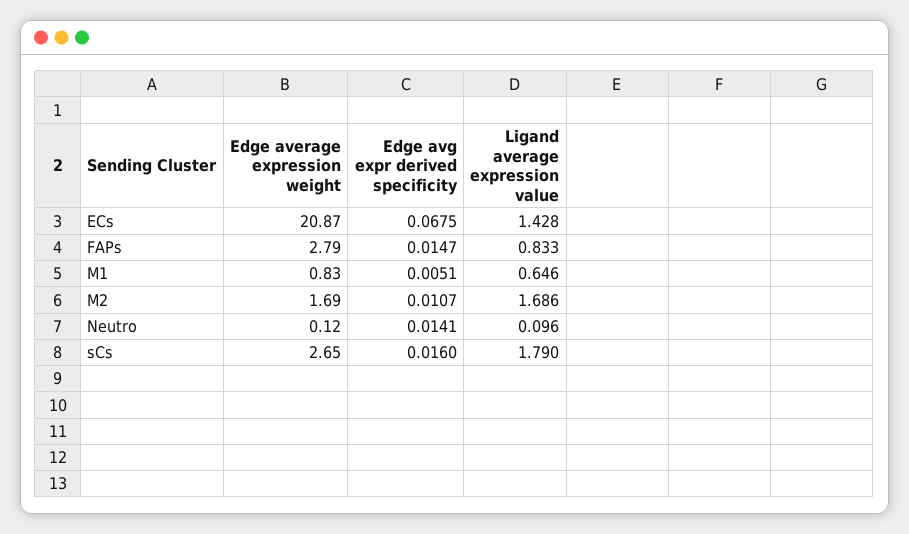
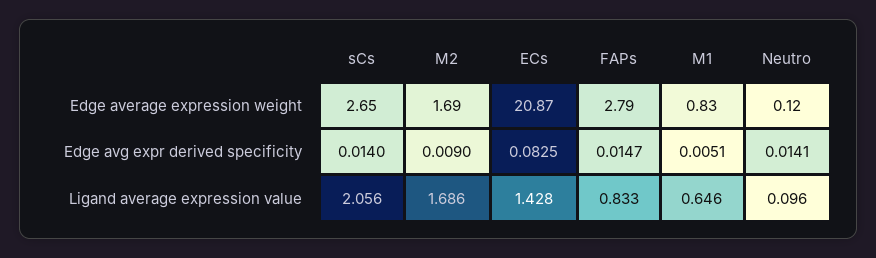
  {
    "Edge average expression weight": {
      "ECs": 20.87,
      "FAPs": 2.79,
      "M1": 0.83,
      "M2": 1.69,
      "Neutro": 0.12,
      "sCs": 2.65
    },
    "Edge avg expr derived specificity": {
-     "ECs": 0.0675,
+     "ECs": 0.0825,
      "FAPs": 0.0147,
      "M1": 0.0051,
-     "M2": 0.0107,
+     "M2": 0.009,
      "Neutro": 0.0141,
-     "sCs": 0.016
+     "sCs": 0.014
    },
    "Ligand average expression value": {
      "ECs": 1.428,
      "FAPs": 0.833,
      "M1": 0.646,
      "M2": 1.686,
      "Neutro": 0.096,
-     "sCs": 1.79
+     "sCs": 2.056
    }
  }

